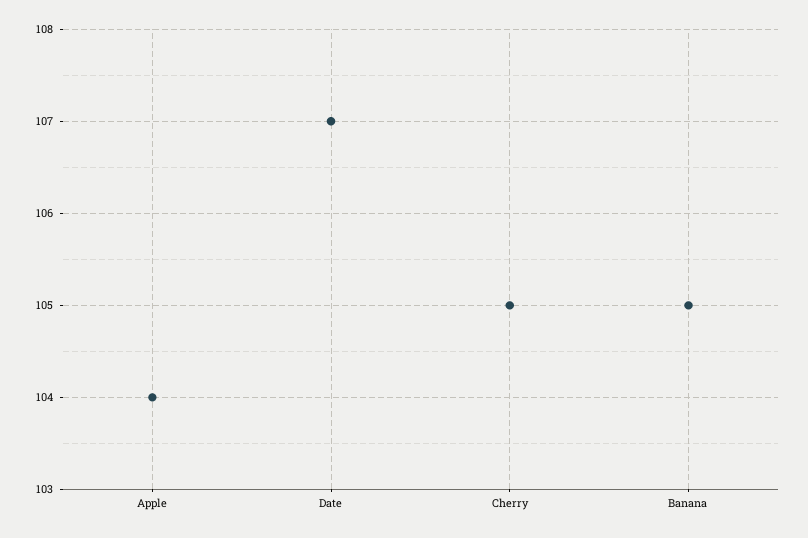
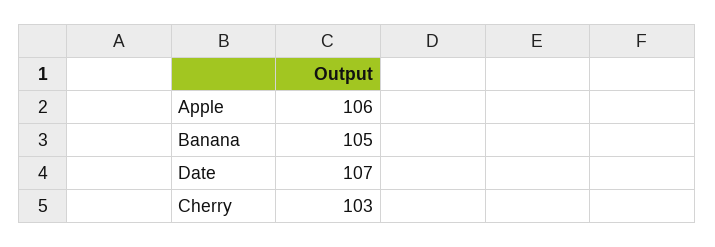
  {
-   "Apple": 104,
+   "Apple": 106,
    "Date": 107,
-   "Cherry": 105,
+   "Cherry": 103,
    "Banana": 105
  }

